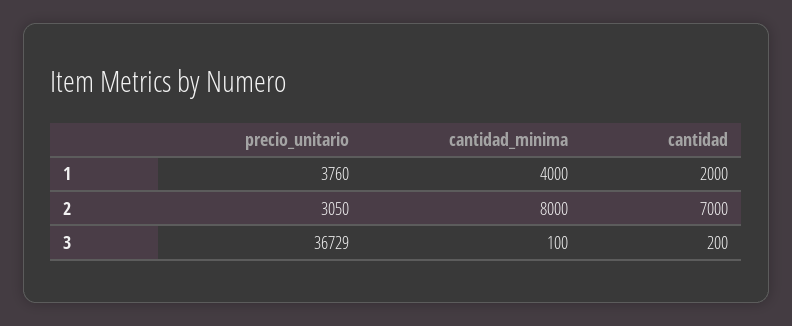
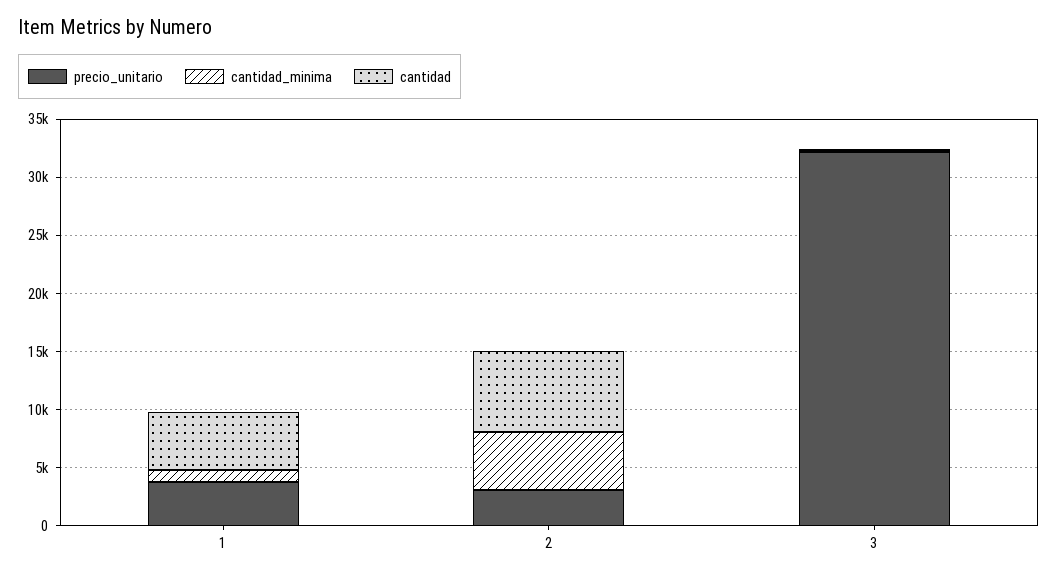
  {
    "precio_unitario": {
      "1": 3760,
      "2": 3050,
-     "3": 36729
+     "3": 32000
    },
    "cantidad_minima": {
-     "1": 4000,
+     "1": 1000,
-     "2": 8000,
+     "2": 5000,
      "3": 100
    },
    "cantidad": {
-     "1": 2000,
+     "1": 5000,
      "2": 7000,
      "3": 200
    }
  }

